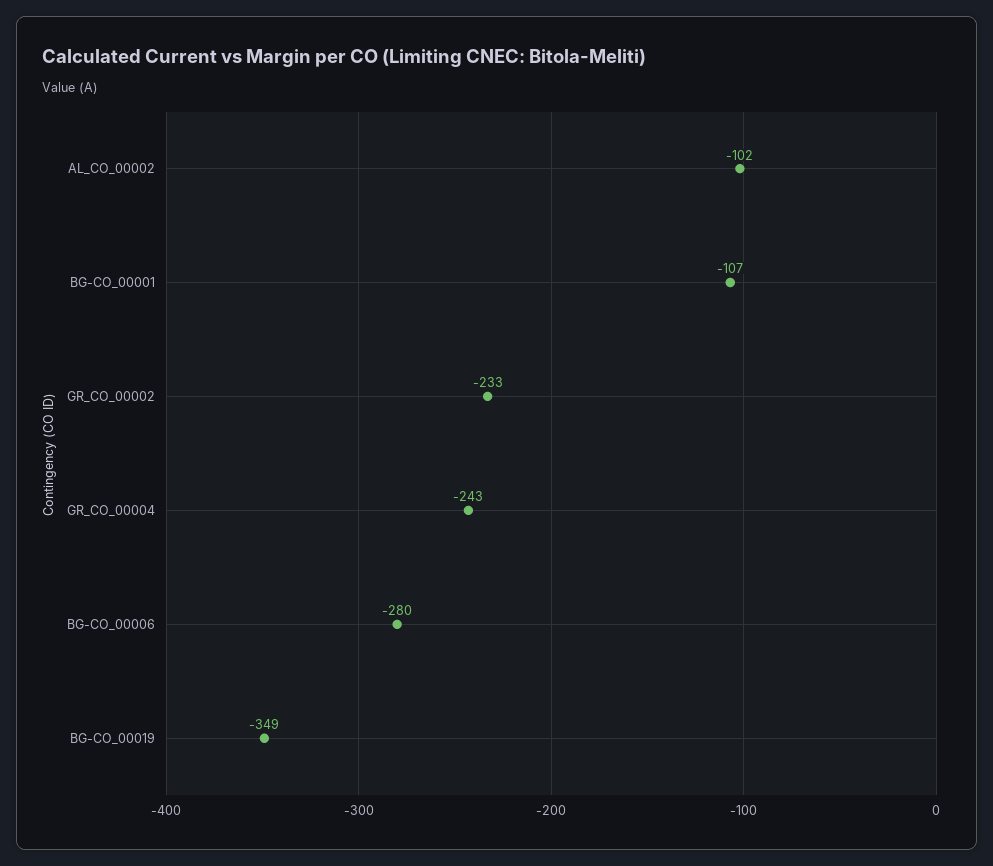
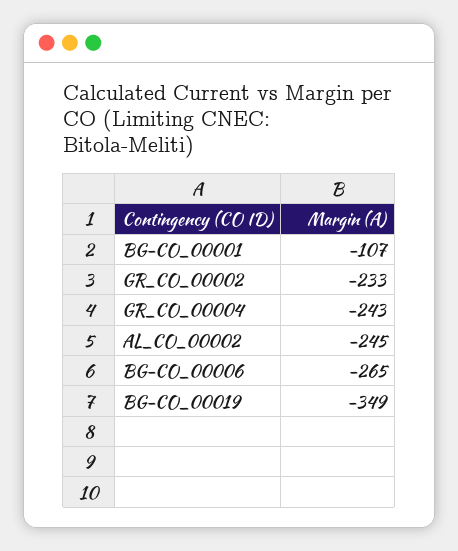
  {
-   "AL_CO_00002": -102,
+   "AL_CO_00002": -245,
    "BG-CO_00001": -107,
    "GR_CO_00002": -233,
    "GR_CO_00004": -243,
-   "BG-CO_00006": -280,
+   "BG-CO_00006": -265,
    "BG-CO_00019": -349
  }

